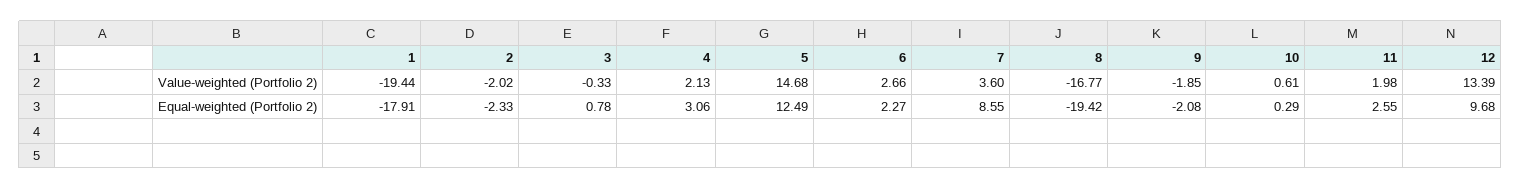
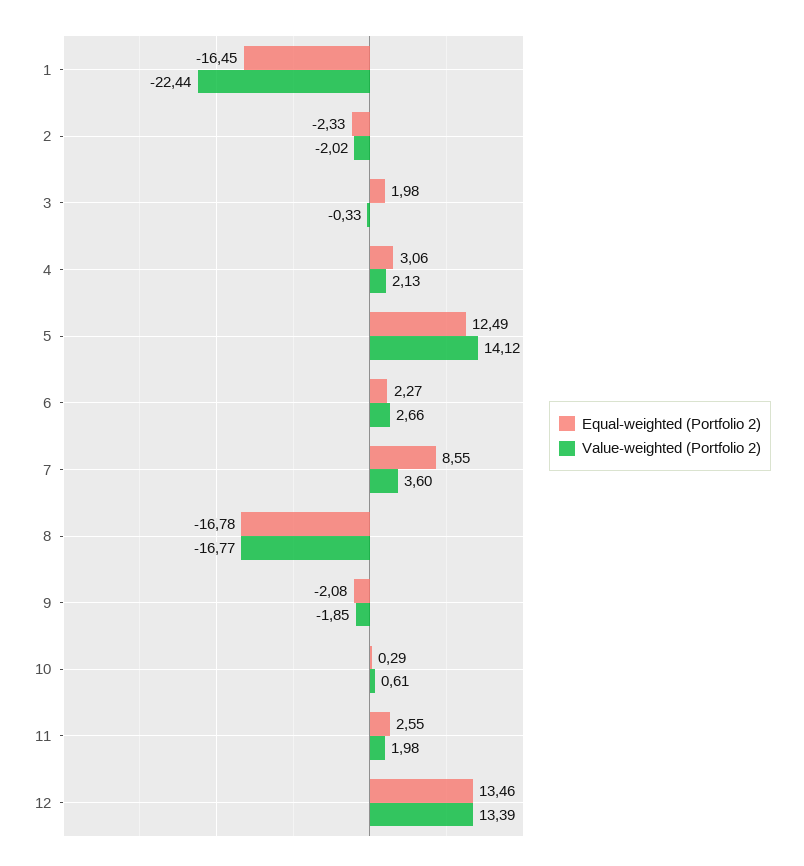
  {
    "Value-weighted (Portfolio 2)": {
-     "1": -19.44,
+     "1": -22.44,
      "2": -2.02,
      "3": -0.33,
      "4": 2.13,
-     "5": 14.68,
+     "5": 14.12,
      "6": 2.66,
      "7": 3.6,
      "8": -16.77,
      "9": -1.85,
      "10": 0.61,
      "11": 1.98,
      "12": 13.39
    },
    "Equal-weighted (Portfolio 2)": {
-     "1": -17.91,
+     "1": -16.45,
      "2": -2.33,
-     "3": 0.78,
+     "3": 1.98,
      "4": 3.06,
      "5": 12.49,
      "6": 2.27,
      "7": 8.55,
-     "8": -19.42,
+     "8": -16.78,
      "9": -2.08,
      "10": 0.29,
      "11": 2.55,
-     "12": 9.68
+     "12": 13.46
    }
  }

